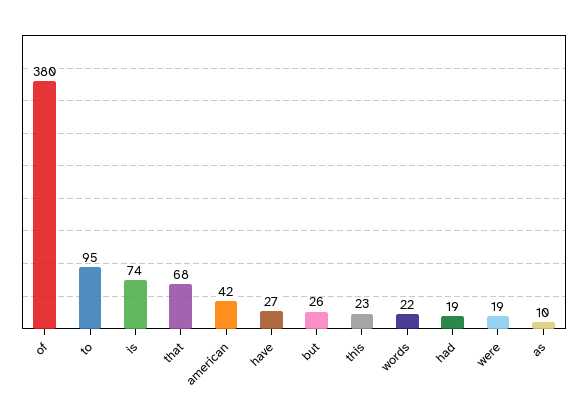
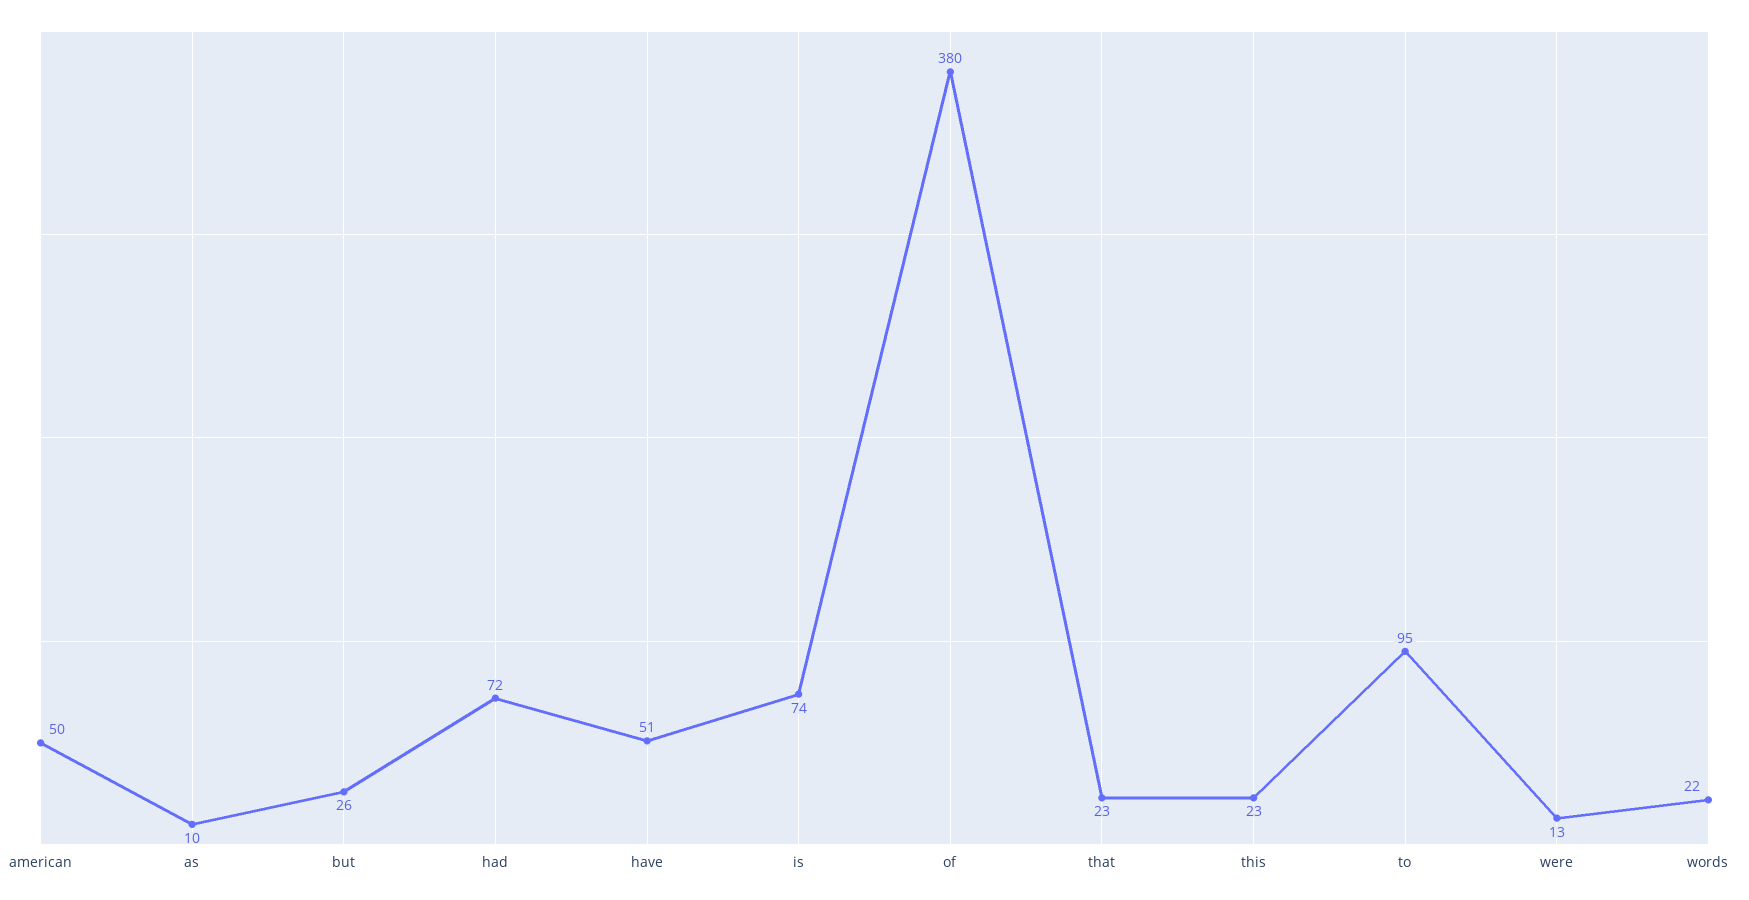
  {
    "of": 380,
    "to": 95,
    "is": 74,
-   "that": 68,
+   "that": 23,
-   "american": 42,
+   "american": 50,
-   "have": 27,
+   "have": 51,
    "but": 26,
    "this": 23,
    "words": 22,
-   "had": 19,
+   "had": 72,
-   "were": 19,
+   "were": 13,
    "as": 10
  }

